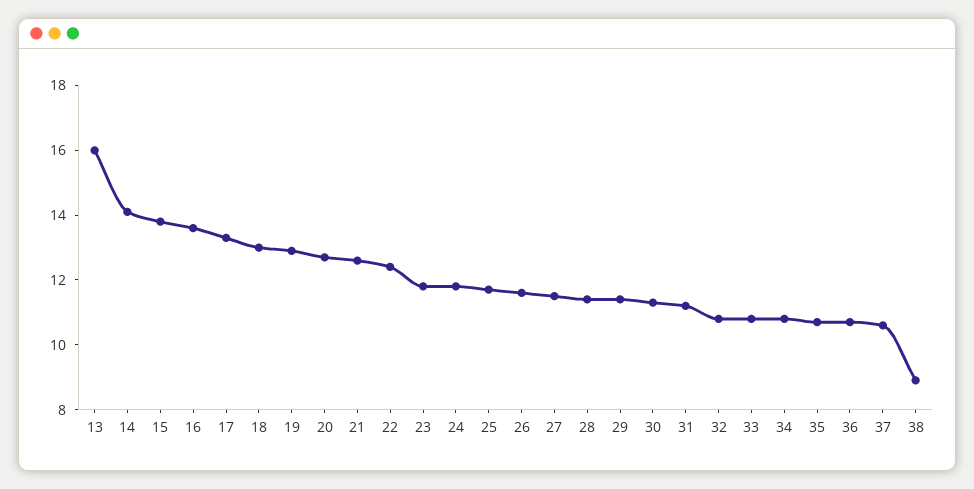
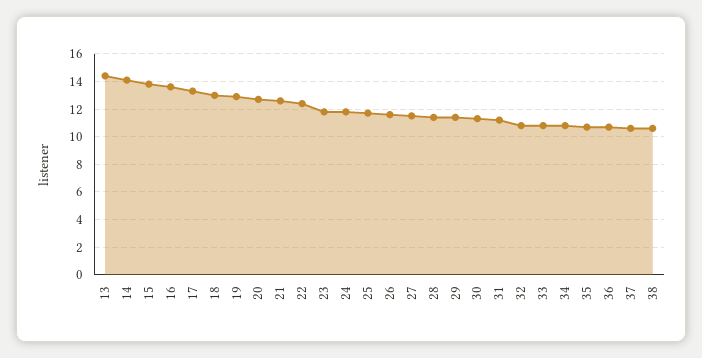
  {
-   "13": 16,
+   "13": 14.5,
    "14": 14,
    "15": 14,
    "16": 13.5,
    "17": 13.5,
    "18": 13,
    "19": 13,
    "20": 12.5,
    "21": 12.5,
    "22": 12.5,
    "23": 12,
    "24": 12,
    "25": 11.5,
    "26": 11.5,
    "27": 11.5,
    "28": 11.5,
    "29": 11.5,
    "30": 11.5,
    "31": 11,
    "32": 11,
    "33": 11,
    "34": 11,
    "35": 10.5,
    "36": 10.5,
    "37": 10.5,
-   "38": 9
+   "38": 10.5
  }

